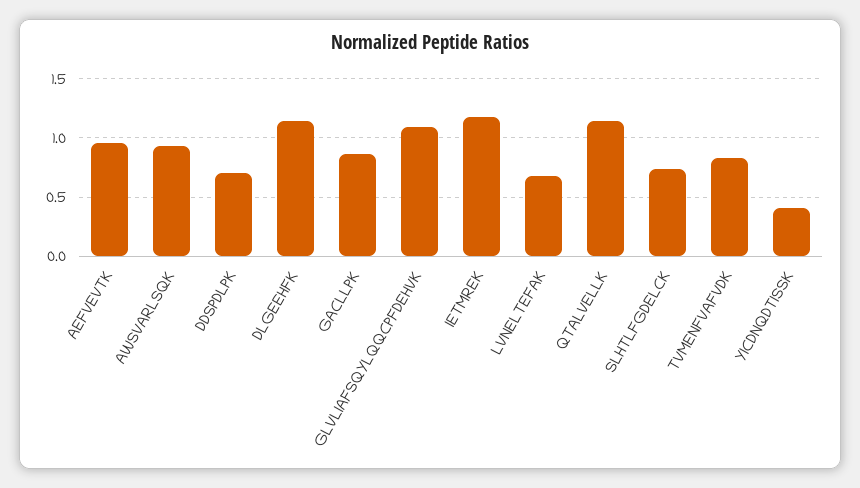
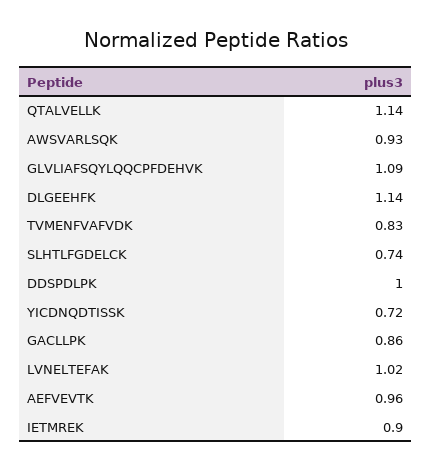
  {
    "AEFVEVTK": 0.96,
    "AWSVARLSQK": 0.93,
-   "DDSPDLPK": 0.7,
+   "DDSPDLPK": 1,
    "DLGEEHFK": 1.14,
    "GACLLPK": 0.86,
    "GLVLIAFSQYLQQCPFDEHVK": 1.09,
-   "IETMREK": 1.2,
+   "IETMREK": 0.9,
-   "LVNELTEFAK": 0.7,
+   "LVNELTEFAK": 1.02,
    "QTALVELLK": 1.14,
    "SLHTLFGDELCK": 0.74,
    "TVMENFVAFVDK": 0.83,
-   "YICDNQDTISSK": 0.4
+   "YICDNQDTISSK": 0.72
  }

